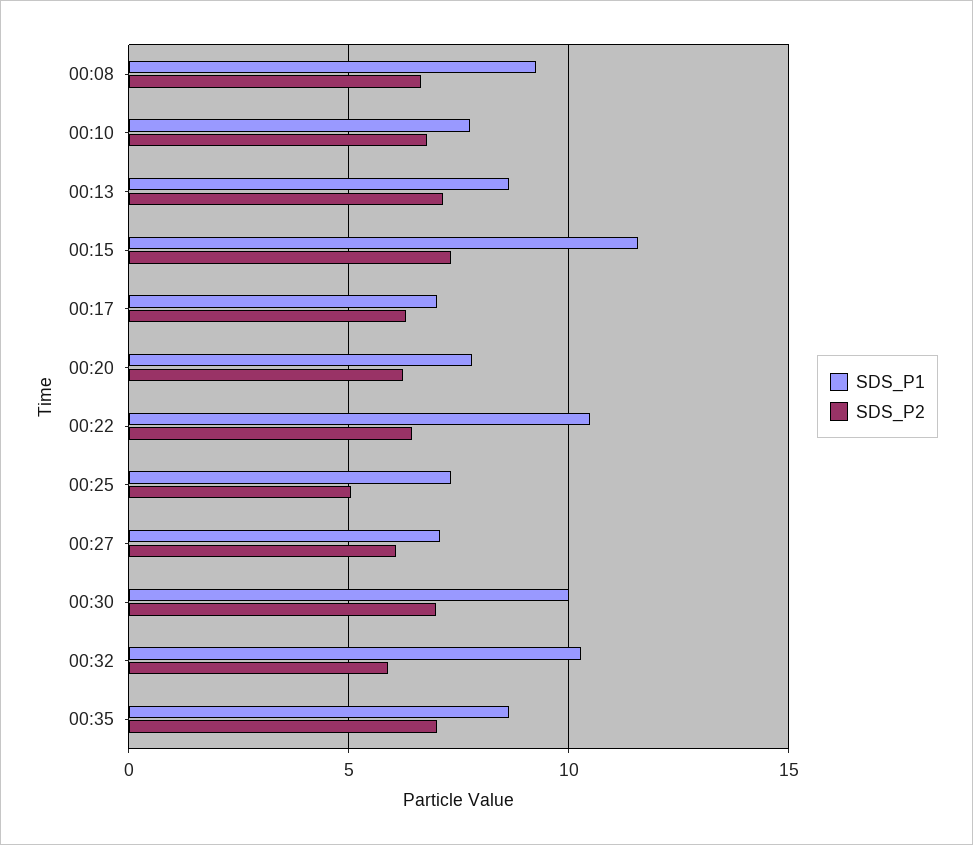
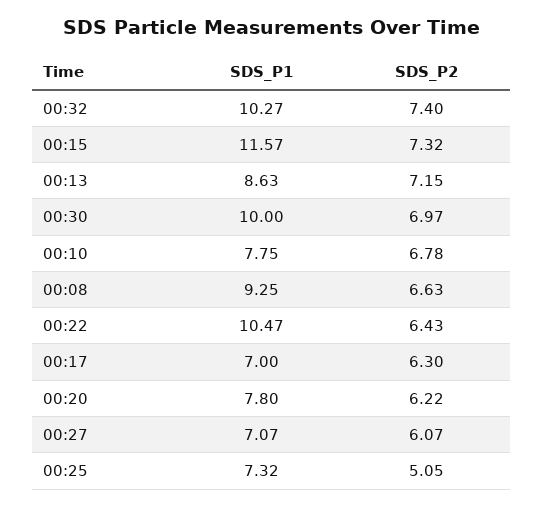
  {
    "SDS_P1": {
      "00:08": 9.25,
      "00:10": 7.75,
      "00:13": 8.63,
      "00:15": 11.57,
      "00:17": 7,
      "00:20": 7.8,
      "00:22": 10.47,
      "00:25": 7.32,
      "00:27": 7.07,
      "00:30": 10,
-     "00:32": 10.27,
+     "00:32": 10.27
-     "00:35": 8.5
    },
    "SDS_P2": {
      "00:08": 6.63,
      "00:10": 6.78,
      "00:13": 7.15,
      "00:15": 7.32,
      "00:17": 6.3,
      "00:20": 6.22,
      "00:22": 6.43,
      "00:25": 5.05,
      "00:27": 6.07,
      "00:30": 6.97,
-     "00:32": 6,
+     "00:32": 7.4
-     "00:35": 7
    }
  }

